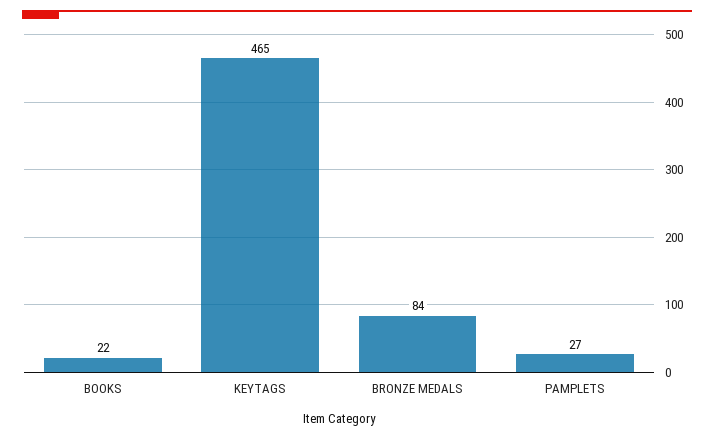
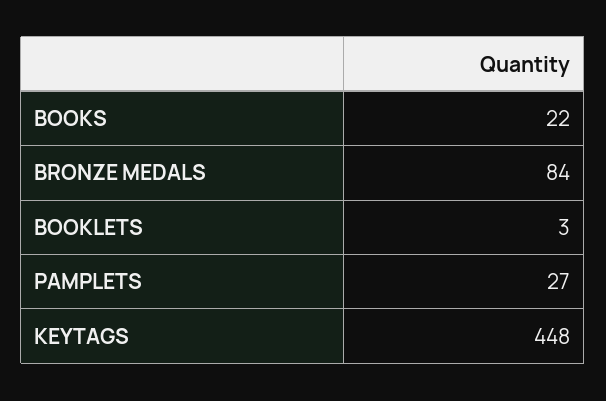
  {
    "BOOKS": 22,
-   "KEYTAGS": 465,
+   "KEYTAGS": 448,
    "BRONZE MEDALS": 84,
-   "PAMPLETS": 27
+   "PAMPLETS": 27,
+   "BOOKLETS": 3
  }

